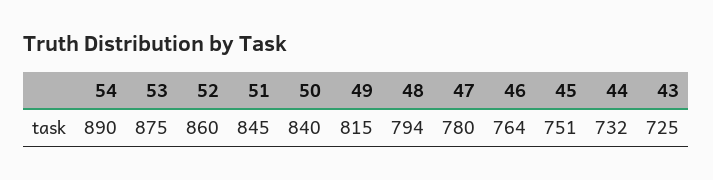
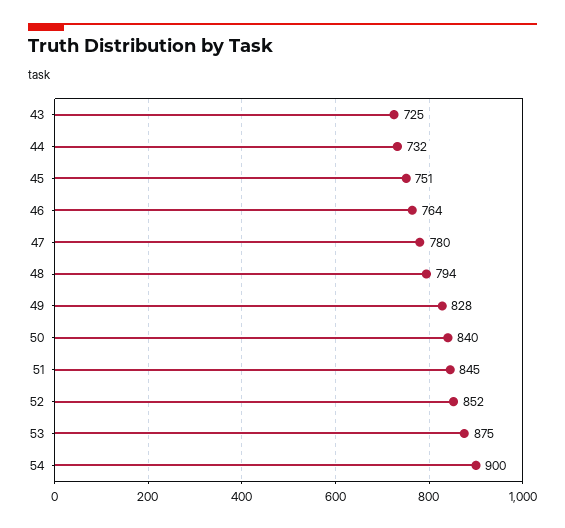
  {
-   "54": 890,
+   "54": 900,
    "53": 875,
-   "52": 860,
+   "52": 852,
    "51": 845,
    "50": 840,
-   "49": 815,
+   "49": 828,
    "48": 794,
    "47": 780,
    "46": 764,
    "45": 751,
    "44": 732,
    "43": 725
  }

